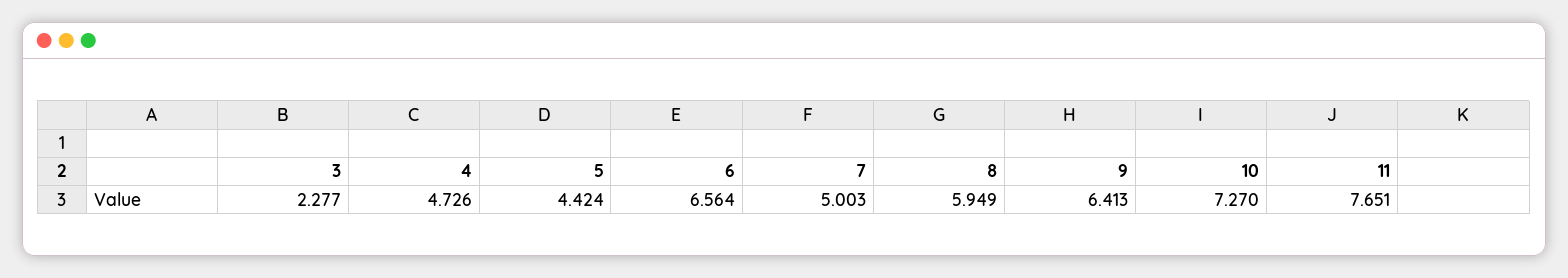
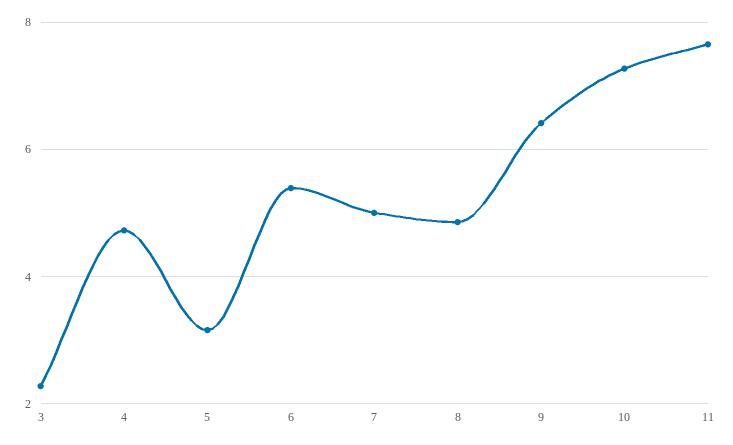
  {
    "3": 2.277,
    "4": 4.726,
-   "5": 4.424,
+   "5": 3.2,
-   "6": 6.564,
+   "6": 5.4,
    "7": 5.003,
-   "8": 5.949,
+   "8": 4.8,
    "9": 6.413,
    "10": 7.27,
    "11": 7.651
  }

